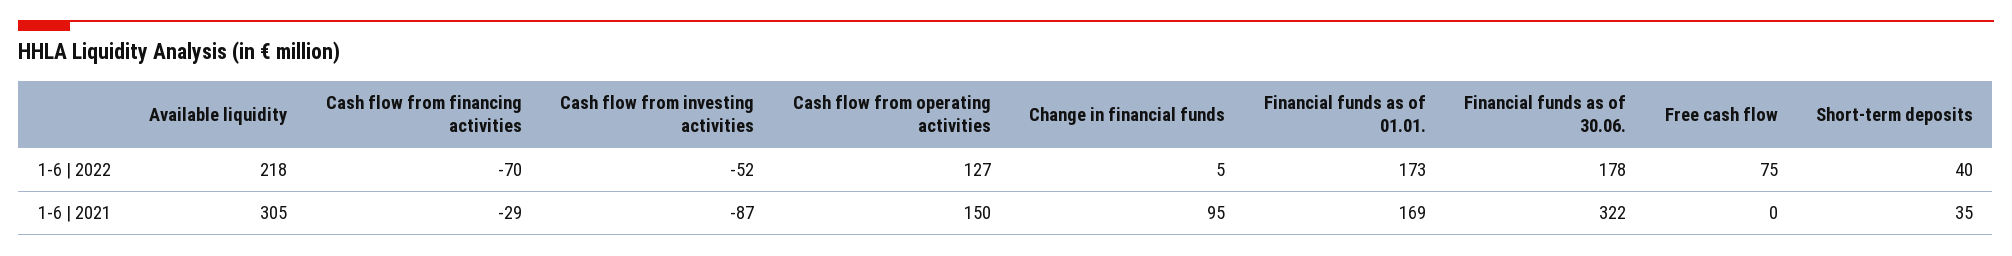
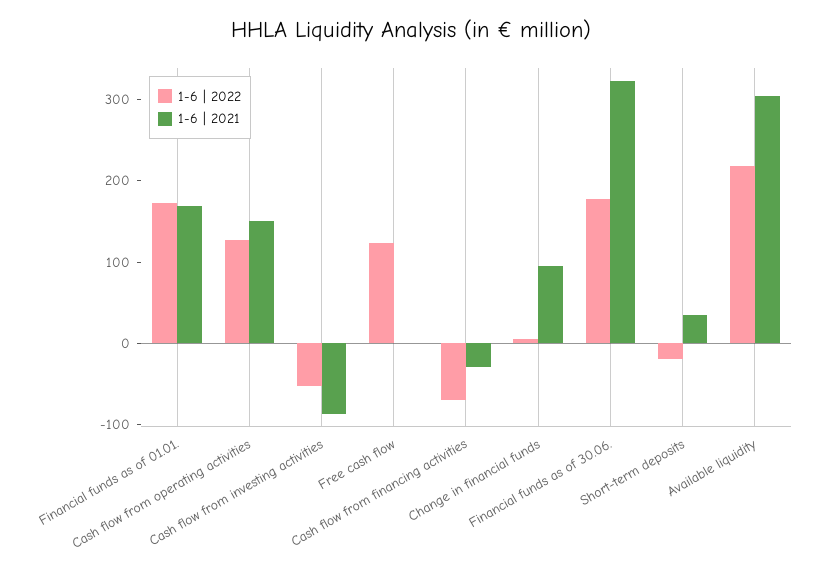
  {
    "1-6 | 2022": {
      "Available liquidity": 218,
      "Cash flow from financing activities": -70,
      "Cash flow from investing activities": -52,
      "Cash flow from operating activities": 127,
      "Change in financial funds": 5,
      "Financial funds as of 01.01.": 173,
      "Financial funds as of 30.06.": 178,
-     "Free cash flow": 75,
+     "Free cash flow": 120,
-     "Short-term deposits": 40
+     "Short-term deposits": -20
    },
    "1-6 | 2021": {
      "Available liquidity": 305,
      "Cash flow from financing activities": -29,
      "Cash flow from investing activities": -87,
      "Cash flow from operating activities": 150,
      "Change in financial funds": 95,
      "Financial funds as of 01.01.": 169,
      "Financial funds as of 30.06.": 322,
      "Free cash flow": 0,
      "Short-term deposits": 35
    }
  }

